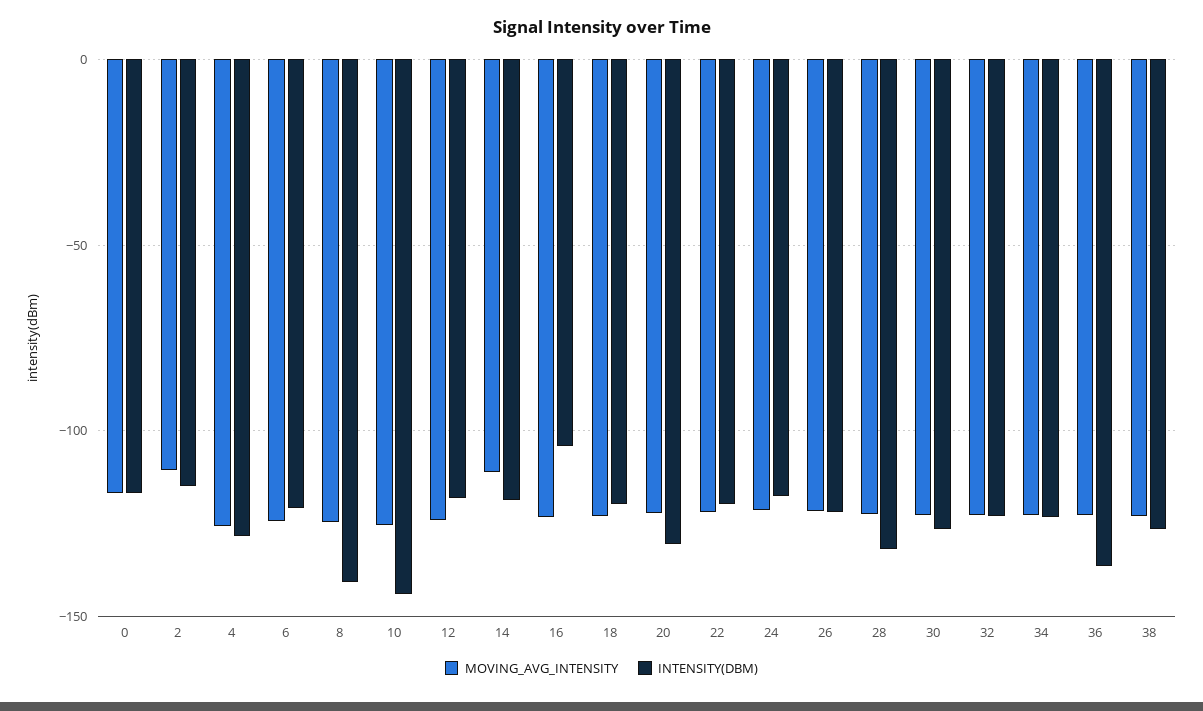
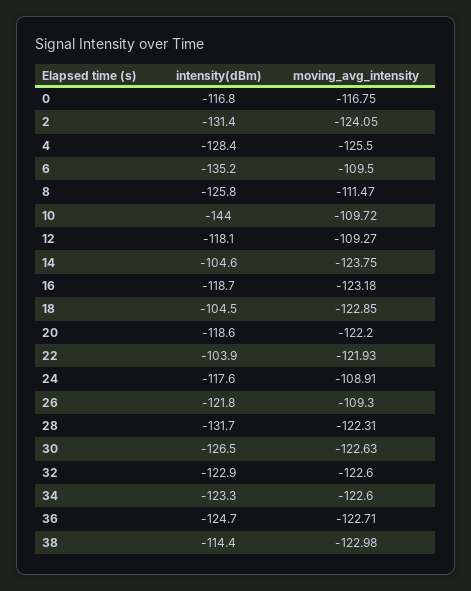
  {
    "MOVING_AVG_INTENSITY": {
      "0": -116.75,
-     "2": -110,
+     "2": -124.05,
      "4": -125.5,
-     "6": -125,
+     "6": -109.5,
-     "8": -125,
+     "8": -111.47,
-     "10": -125,
+     "10": -109.72,
-     "12": -125,
+     "12": -109.27,
-     "14": -110,
+     "14": -123.75,
      "16": -123.18,
      "18": -122.85,
      "20": -122.2,
      "22": -121.93,
-     "24": -120,
+     "24": -108.91,
-     "26": -120,
+     "26": -109.3,
      "28": -122.31,
      "30": -122.63,
      "32": -122.6,
      "34": -122.6,
      "36": -122.71,
      "38": -122.98
    },
    "INTENSITY(DBM)": {
      "0": -116.8,
-     "2": -115,
+     "2": -131.4,
      "4": -128.4,
-     "6": -120,
+     "6": -135.2,
-     "8": -140,
+     "8": -125.8,
      "10": -144,
      "12": -118.1,
-     "14": -120,
+     "14": -104.6,
-     "16": -105,
+     "16": -118.7,
-     "18": -120,
+     "18": -104.5,
-     "20": -130,
+     "20": -118.6,
-     "22": -120,
+     "22": -103.9,
      "24": -117.6,
      "26": -121.8,
      "28": -131.7,
      "30": -126.5,
      "32": -122.9,
      "34": -123.3,
-     "36": -135,
+     "36": -124.7,
-     "38": -125
+     "38": -114.4
    }
  }

